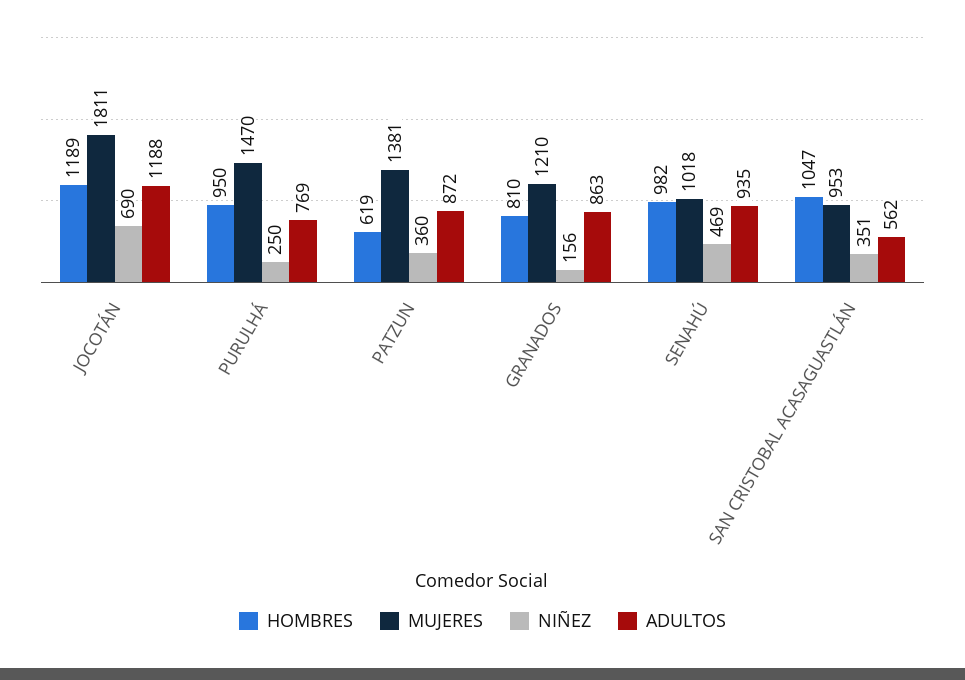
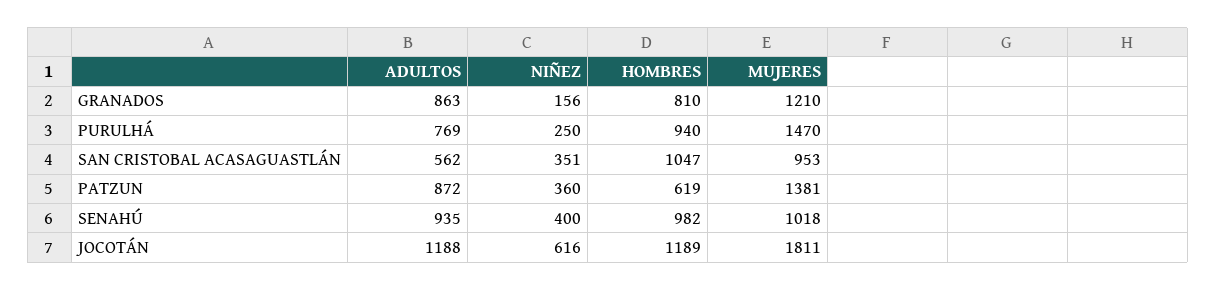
  {
    "HOMBRES": {
      "JOCOTÁN": 1189,
-     "PURULHÁ": 950,
+     "PURULHÁ": 940,
      "PATZUN": 619,
      "GRANADOS": 810,
      "SENAHÚ": 982,
      "SAN CRISTOBAL ACASAGUASTLÁN": 1047
    },
    "MUJERES": {
      "JOCOTÁN": 1811,
      "PURULHÁ": 1470,
      "PATZUN": 1381,
      "GRANADOS": 1210,
      "SENAHÚ": 1018,
      "SAN CRISTOBAL ACASAGUASTLÁN": 953
    },
    "NIÑEZ": {
-     "JOCOTÁN": 690,
+     "JOCOTÁN": 616,
      "PURULHÁ": 250,
      "PATZUN": 360,
      "GRANADOS": 156,
-     "SENAHÚ": 469,
+     "SENAHÚ": 400,
      "SAN CRISTOBAL ACASAGUASTLÁN": 351
    },
    "ADULTOS": {
      "JOCOTÁN": 1188,
      "PURULHÁ": 769,
      "PATZUN": 872,
      "GRANADOS": 863,
      "SENAHÚ": 935,
      "SAN CRISTOBAL ACASAGUASTLÁN": 562
    }
  }

